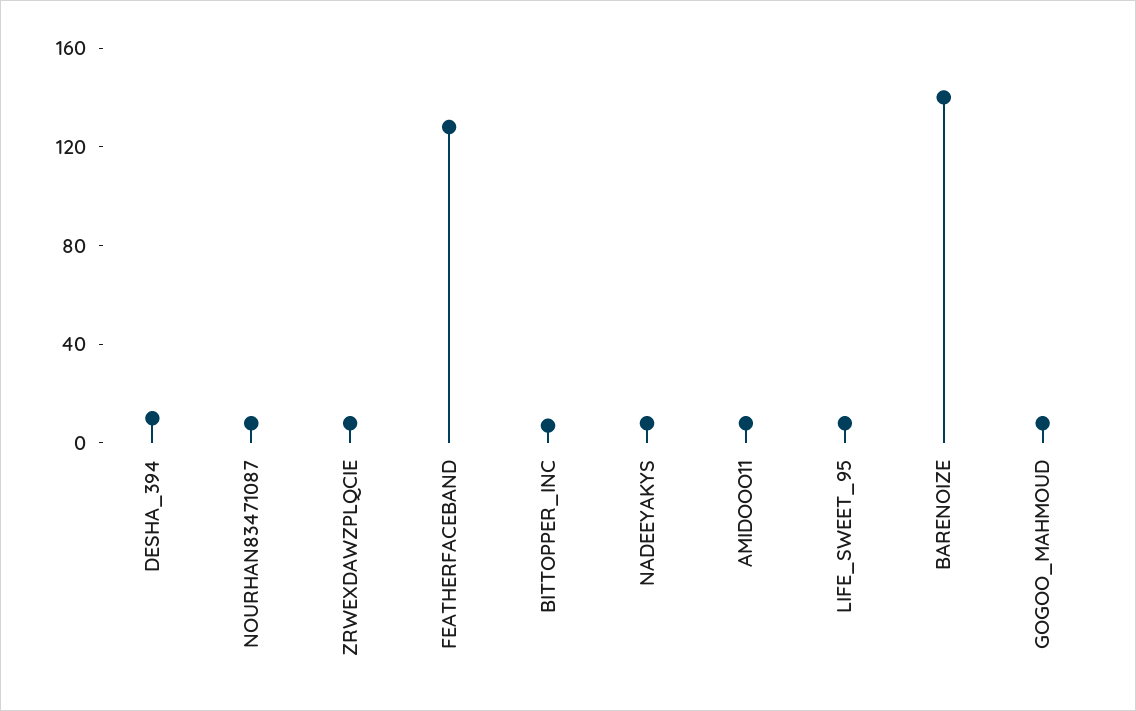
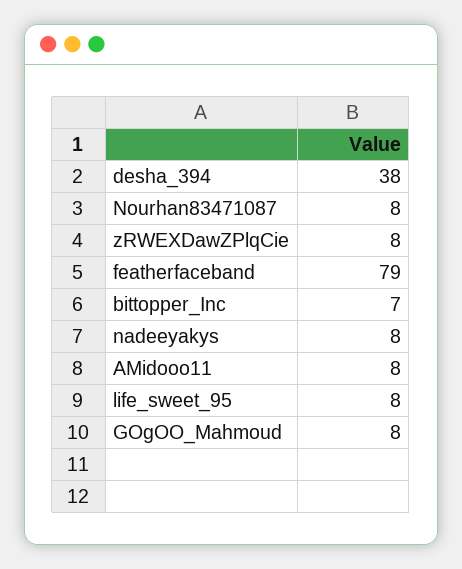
  {
-   "DESHA_394": 10,
+   "DESHA_394": 38,
    "NOURHAN83471087": 8,
    "ZRWEXDAWZPLQCIE": 8,
-   "FEATHERFACEBAND": 130,
+   "FEATHERFACEBAND": 79,
    "BITTOPPER_INC": 7,
    "NADEEYAKYS": 8,
    "AMIDOOO11": 8,
    "LIFE_SWEET_95": 8,
-   "BARENOIZE": 140,
    "GOGOO_MAHMOUD": 8
  }

